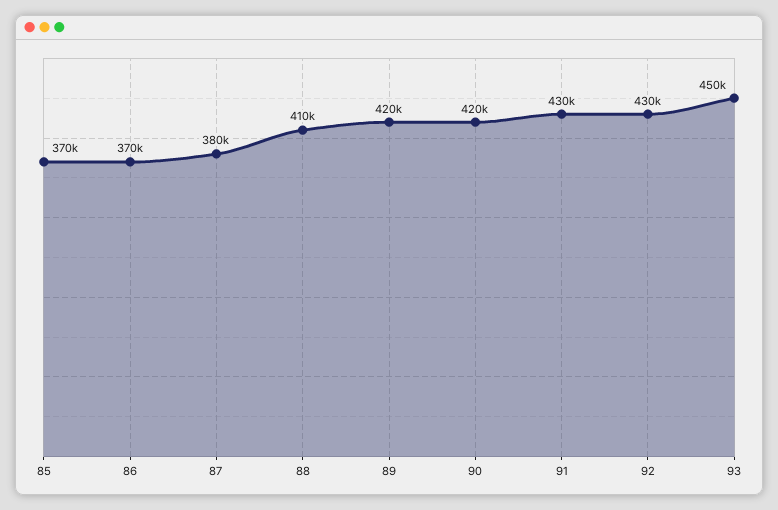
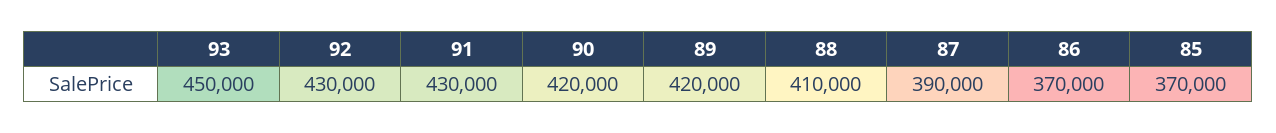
  {
    "85": 370000,
    "86": 370000,
-   "87": 380000,
+   "87": 390000,
    "88": 410000,
    "89": 420000,
    "90": 420000,
    "91": 430000,
    "92": 430000,
    "93": 450000
  }

